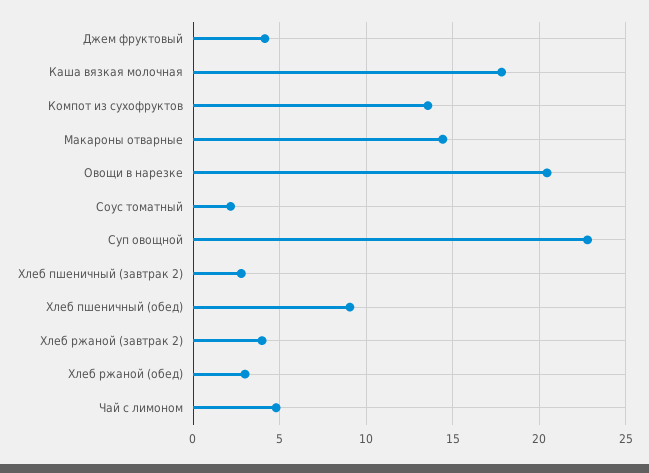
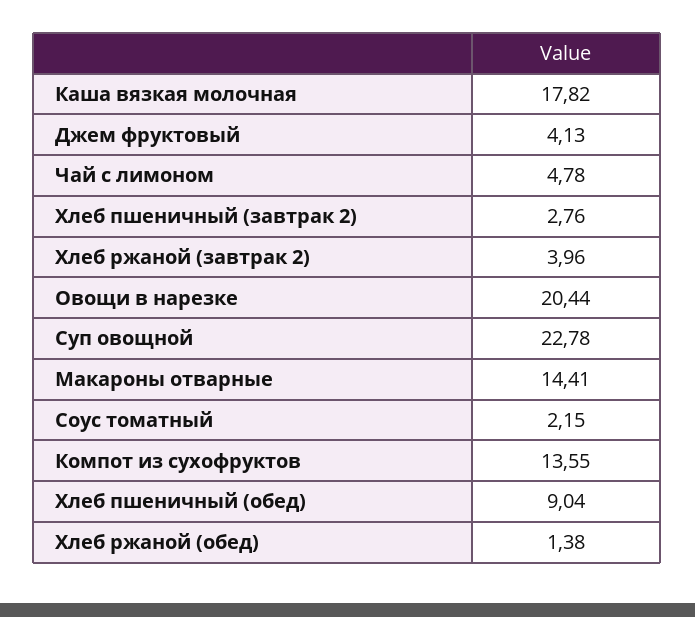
  {
    "Джем фруктовый": 4.13,
    "Каша вязкая молочная": 17.82,
    "Компот из сухофруктов": 13.55,
    "Макароны отварные": 14.41,
    "Овощи в нарезке": 20.44,
    "Соус томатный": 2.15,
    "Суп овощной": 22.78,
    "Хлеб пшеничный (завтрак 2)": 2.76,
    "Хлеб пшеничный (обед)": 9.04,
    "Хлеб ржаной (завтрак 2)": 3.96,
-   "Хлеб ржаной (обед)": 3,
+   "Хлеб ржаной (обед)": 1.38,
    "Чай с лимоном": 4.78
  }

